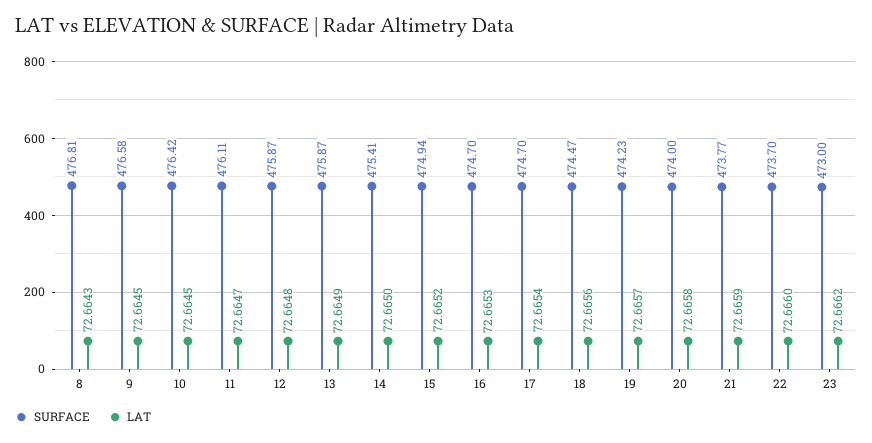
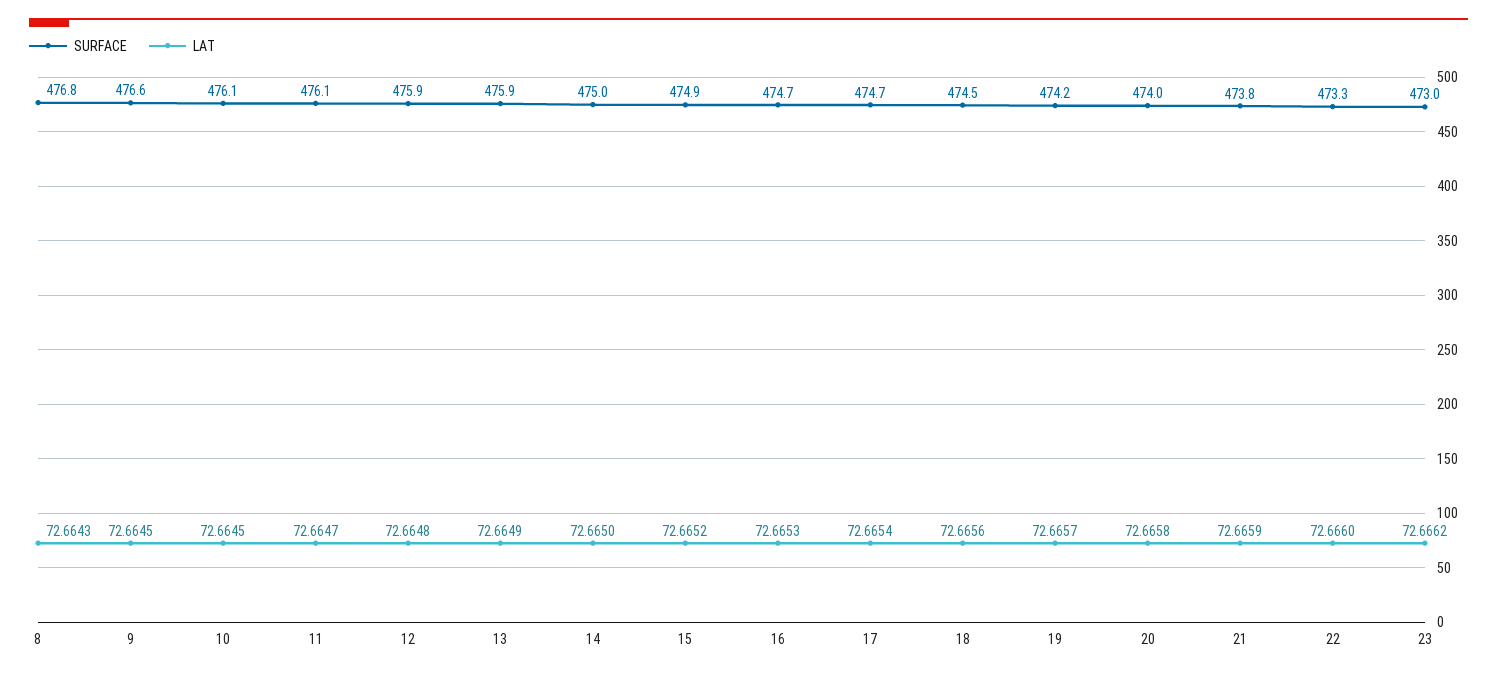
  {
    "SURFACE": {
      "8": 476.81,
      "9": 476.58,
-     "10": 476.42,
+     "10": 476.1,
      "11": 476.11,
      "12": 475.87,
      "13": 475.87,
-     "14": 475.41,
+     "14": 475,
      "15": 474.94,
      "16": 474.7,
      "17": 474.7,
      "18": 474.47,
      "19": 474.23,
      "20": 474,
      "21": 473.77,
-     "22": 473.7,
+     "22": 473.3,
      "23": 473
    },
    "LAT": {
      "8": 72.6643,
      "9": 72.6645,
      "10": 72.6645,
      "11": 72.6647,
      "12": 72.6648,
      "13": 72.6649,
      "14": 72.665,
      "15": 72.6652,
      "16": 72.6653,
      "17": 72.6654,
      "18": 72.6656,
      "19": 72.6657,
      "20": 72.6658,
      "21": 72.6659,
      "22": 72.666,
      "23": 72.6662
    }
  }

